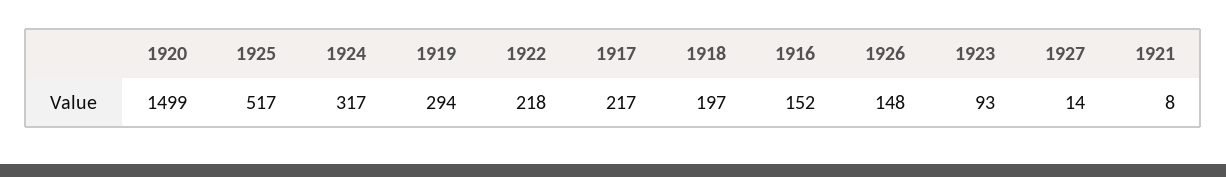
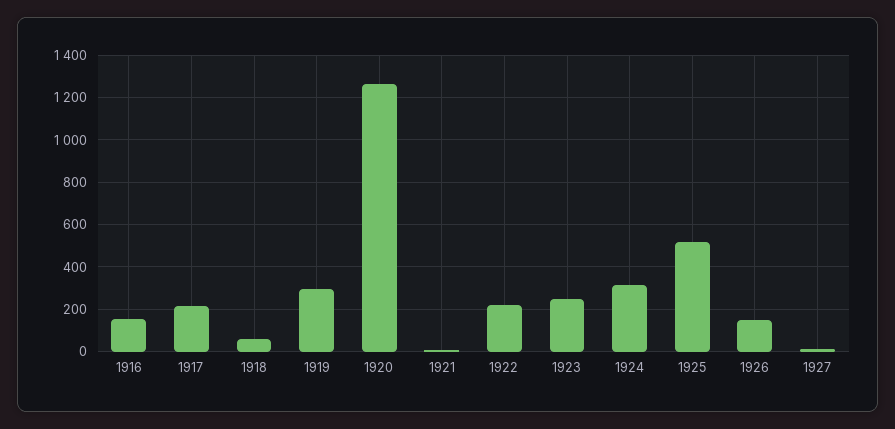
  {
-   "1920": 1499,
+   "1920": 1250,
    "1925": 517,
    "1924": 317,
    "1919": 294,
    "1922": 218,
    "1917": 217,
-   "1918": 197,
+   "1918": 50,
    "1916": 152,
    "1926": 148,
-   "1923": 93,
+   "1923": 250,
    "1927": 14,
    "1921": 8
  }

